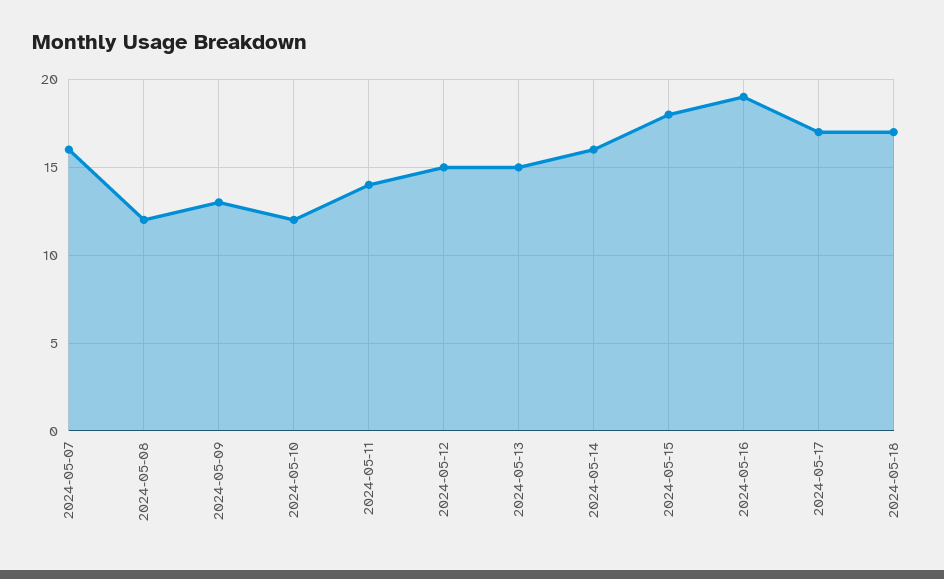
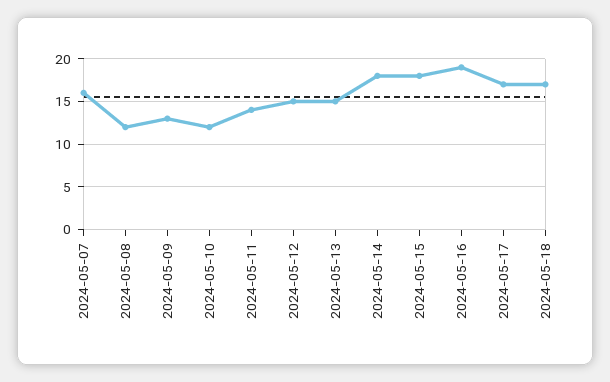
  {
    "2024-05-07": 16,
    "2024-05-08": 12,
    "2024-05-09": 13,
    "2024-05-10": 12,
    "2024-05-11": 14,
    "2024-05-12": 15,
    "2024-05-13": 15,
-   "2024-05-14": 16,
+   "2024-05-14": 18,
    "2024-05-15": 18,
    "2024-05-16": 19,
    "2024-05-17": 17,
    "2024-05-18": 17
  }

